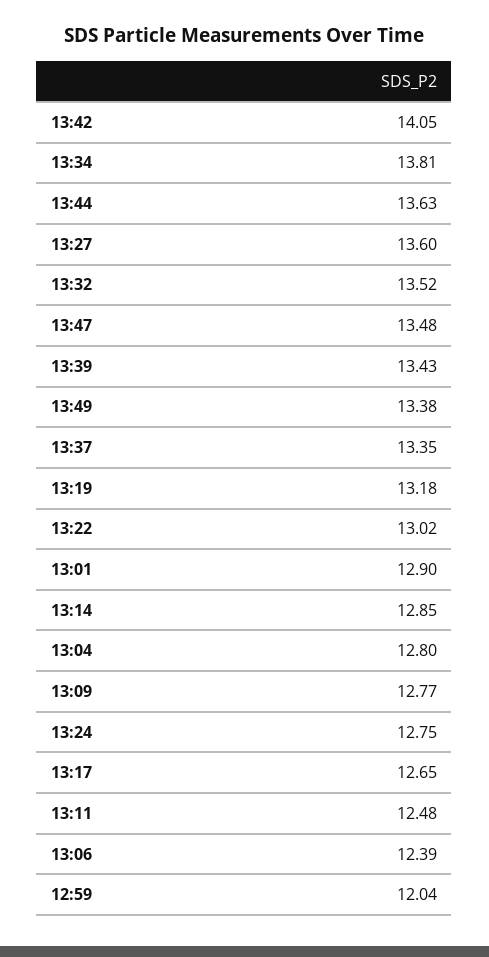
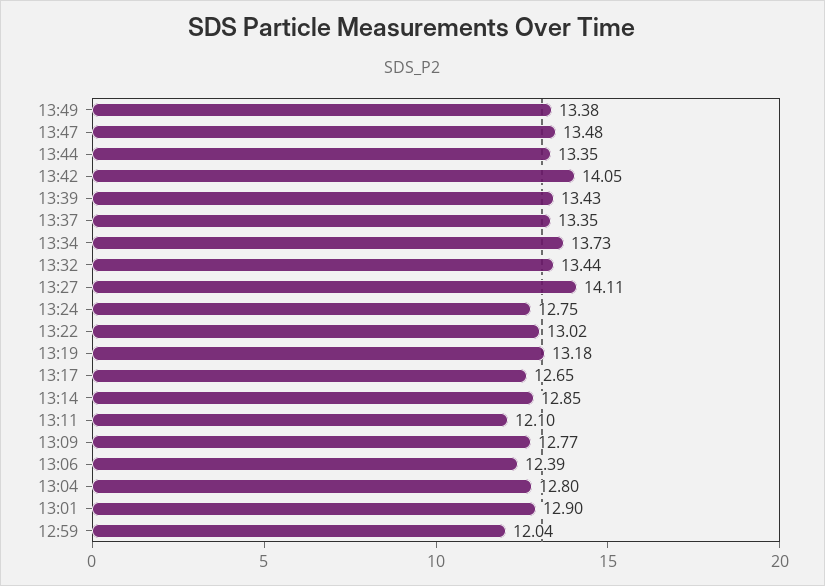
  {
    "13:42": 14.05,
-   "13:34": 13.81,
+   "13:34": 13.73,
-   "13:44": 13.63,
+   "13:44": 13.35,
-   "13:27": 13.6,
+   "13:27": 14.11,
-   "13:32": 13.52,
+   "13:32": 13.44,
    "13:47": 13.48,
    "13:39": 13.43,
    "13:49": 13.38,
    "13:37": 13.35,
    "13:19": 13.18,
    "13:22": 13.02,
    "13:01": 12.9,
    "13:14": 12.85,
    "13:04": 12.8,
    "13:09": 12.77,
    "13:24": 12.75,
    "13:17": 12.65,
-   "13:11": 12.48,
+   "13:11": 12.1,
    "13:06": 12.39,
    "12:59": 12.04
  }

